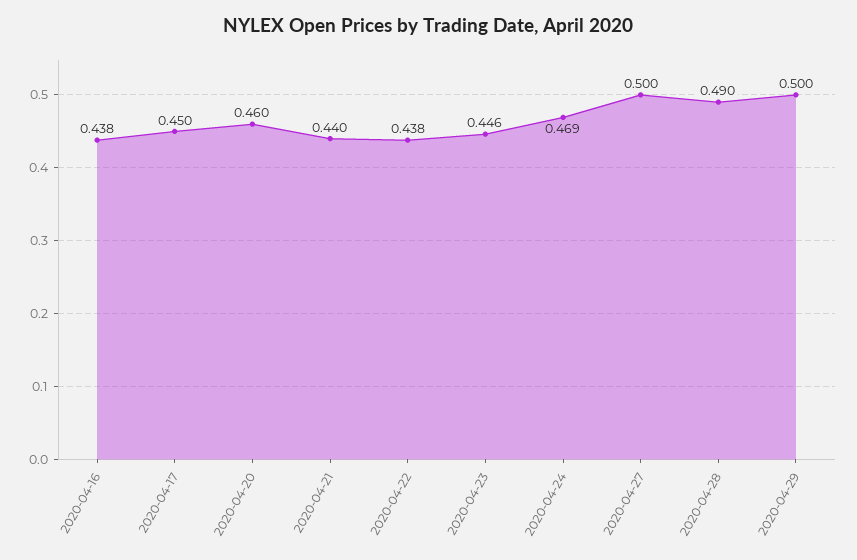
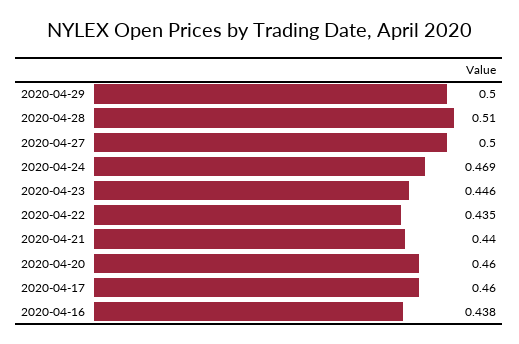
  {
    "2020-04-16": 0.438,
-   "2020-04-17": 0.45,
+   "2020-04-17": 0.46,
    "2020-04-20": 0.46,
    "2020-04-21": 0.44,
-   "2020-04-22": 0.438,
+   "2020-04-22": 0.435,
    "2020-04-23": 0.446,
    "2020-04-24": 0.469,
    "2020-04-27": 0.5,
-   "2020-04-28": 0.49,
+   "2020-04-28": 0.51,
    "2020-04-29": 0.5
  }

